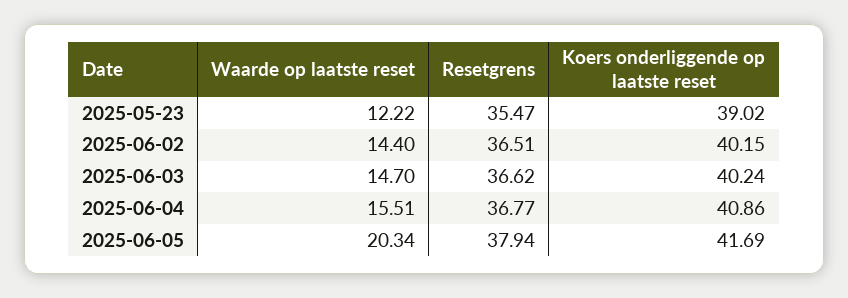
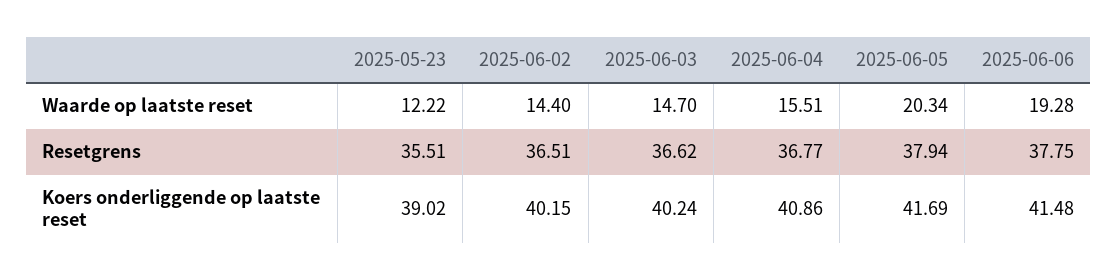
  {
    "Waarde op laatste reset": {
      "2025-05-23": 12.22,
      "2025-06-02": 14.4,
      "2025-06-03": 14.7,
      "2025-06-04": 15.51,
-     "2025-06-05": 20.34
+     "2025-06-05": 20.34,
+     "2025-06-06": 19.28
    },
    "Resetgrens": {
-     "2025-05-23": 35.47,
+     "2025-05-23": 35.51,
      "2025-06-02": 36.51,
      "2025-06-03": 36.62,
      "2025-06-04": 36.77,
-     "2025-06-05": 37.94
+     "2025-06-05": 37.94,
+     "2025-06-06": 37.75
    },
    "Koers onderliggende op laatste reset": {
      "2025-05-23": 39.02,
      "2025-06-02": 40.15,
      "2025-06-03": 40.24,
      "2025-06-04": 40.86,
-     "2025-06-05": 41.69
+     "2025-06-05": 41.69,
+     "2025-06-06": 41.48
    }
  }

